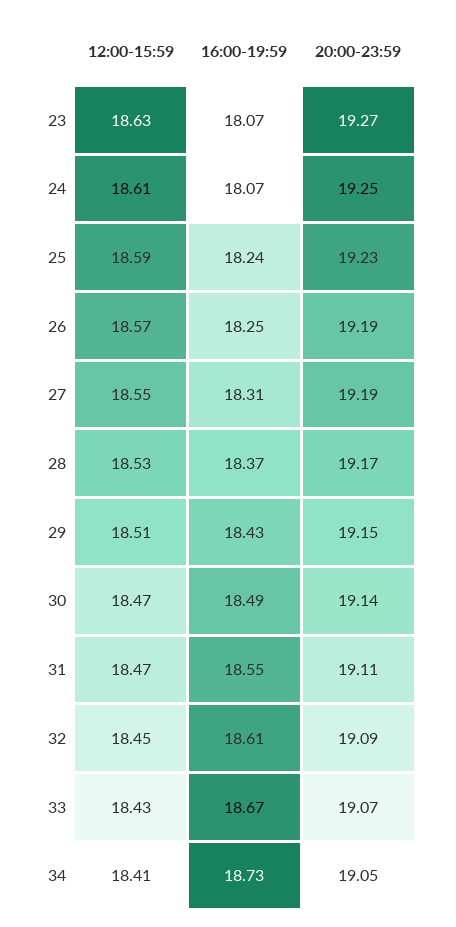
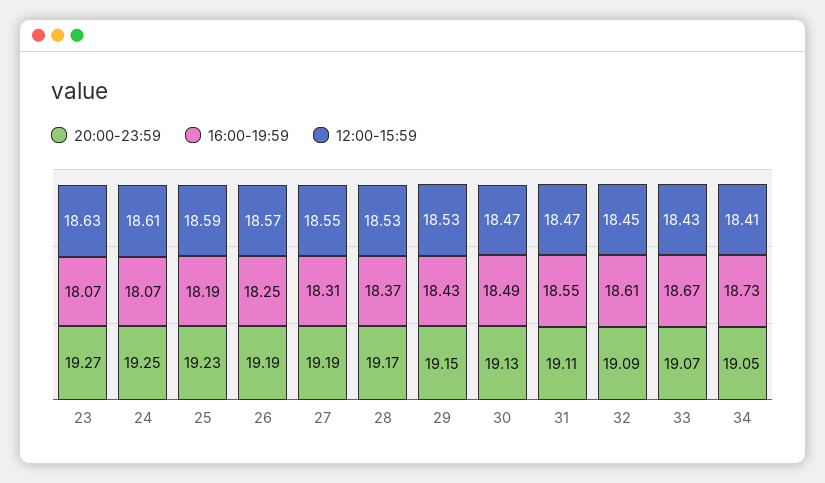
  {
    "12:00-15:59": {
      "23": 18.63,
      "24": 18.61,
      "25": 18.59,
      "26": 18.57,
      "27": 18.55,
      "28": 18.53,
-     "29": 18.51,
+     "29": 18.53,
      "30": 18.47,
      "31": 18.47,
      "32": 18.45,
      "33": 18.43,
      "34": 18.41
    },
    "16:00-19:59": {
      "23": 18.07,
      "24": 18.07,
-     "25": 18.24,
+     "25": 18.19,
      "26": 18.25,
      "27": 18.31,
      "28": 18.37,
      "29": 18.43,
      "30": 18.49,
      "31": 18.55,
      "32": 18.61,
      "33": 18.67,
      "34": 18.73
    },
    "20:00-23:59": {
      "23": 19.27,
      "24": 19.25,
      "25": 19.23,
      "26": 19.19,
      "27": 19.19,
      "28": 19.17,
      "29": 19.15,
-     "30": 19.14,
+     "30": 19.13,
      "31": 19.11,
      "32": 19.09,
      "33": 19.07,
      "34": 19.05
    }
  }

